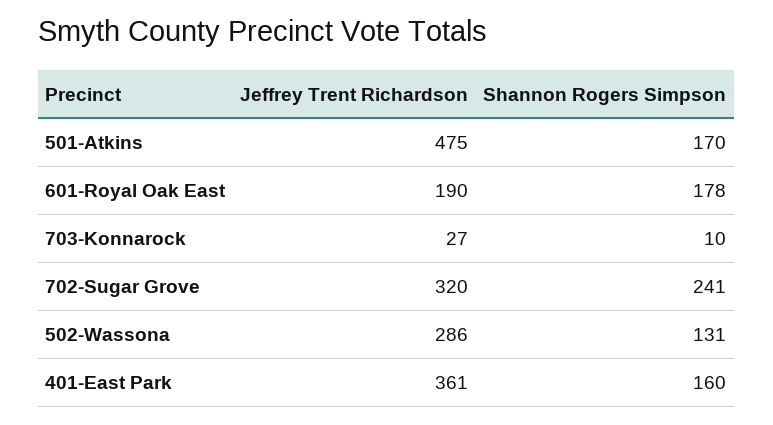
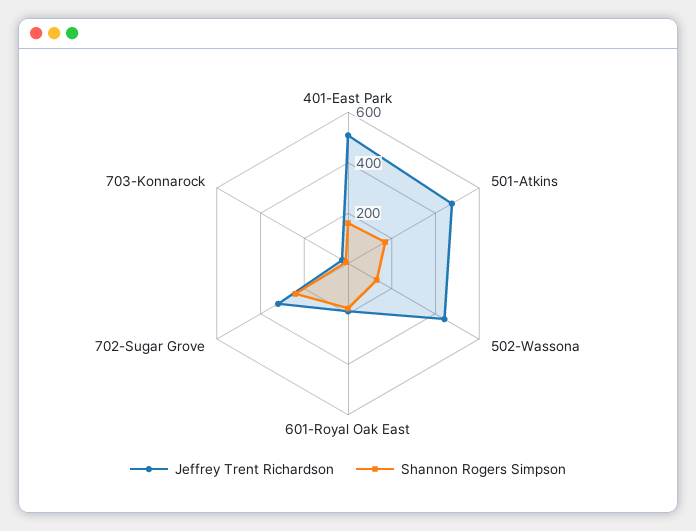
  {
    "Jeffrey Trent Richardson": {
      "501-Atkins": 475,
      "601-Royal Oak East": 190,
      "703-Konnarock": 27,
      "702-Sugar Grove": 320,
-     "502-Wassona": 286,
+     "502-Wassona": 450,
-     "401-East Park": 361
+     "401-East Park": 500
    },
    "Shannon Rogers Simpson": {
      "501-Atkins": 170,
      "601-Royal Oak East": 178,
      "703-Konnarock": 10,
      "702-Sugar Grove": 241,
      "502-Wassona": 131,
      "401-East Park": 160
    }
  }

